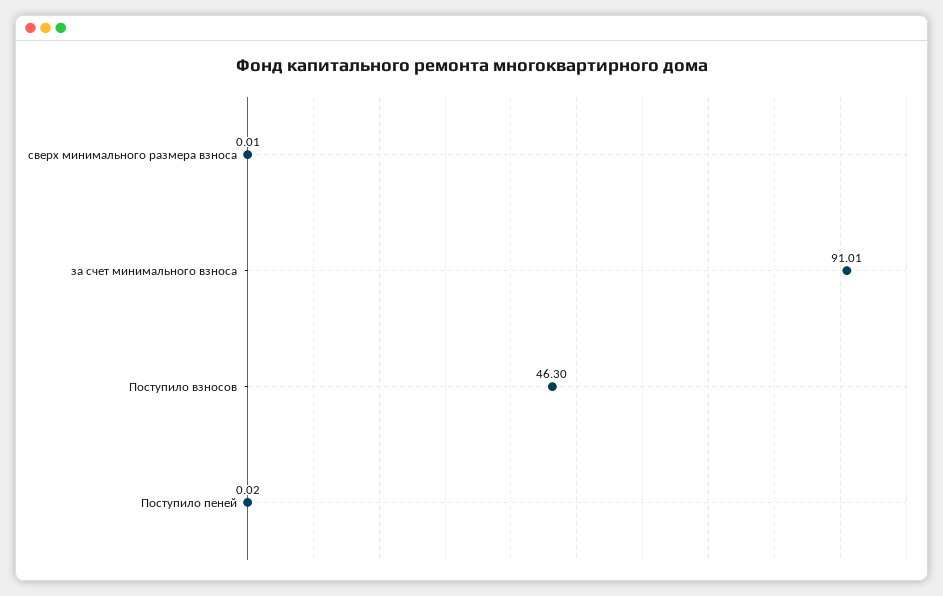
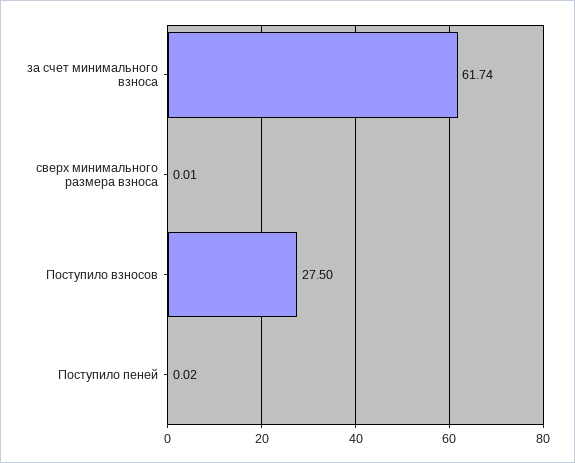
  {
    "сверх минимального размера взноса": 0.01,
-   "за счет минимального взноса": 91.01,
+   "за счет минимального взноса": 61.74,
-   "Поступило взносов": 46.3,
+   "Поступило взносов": 27.5,
    "Поступило пеней": 0.02
  }

